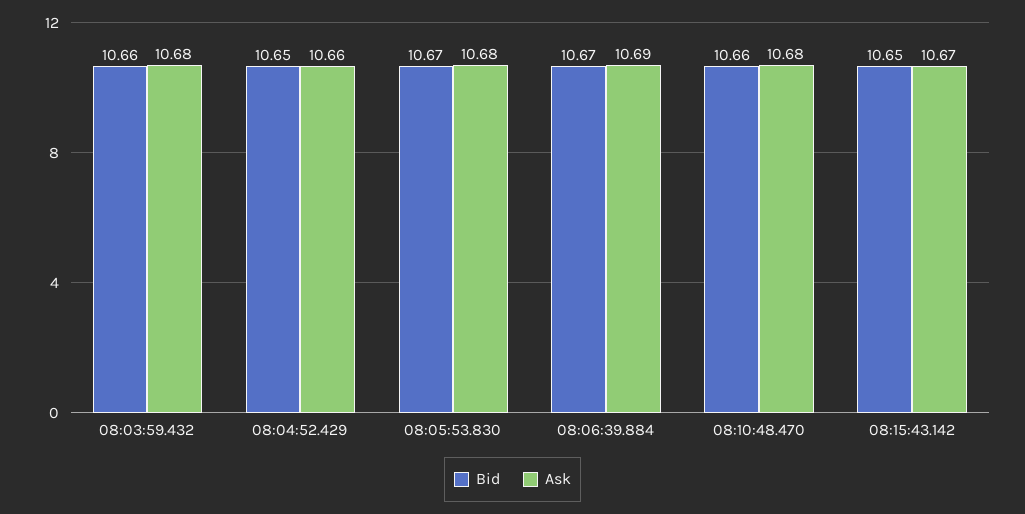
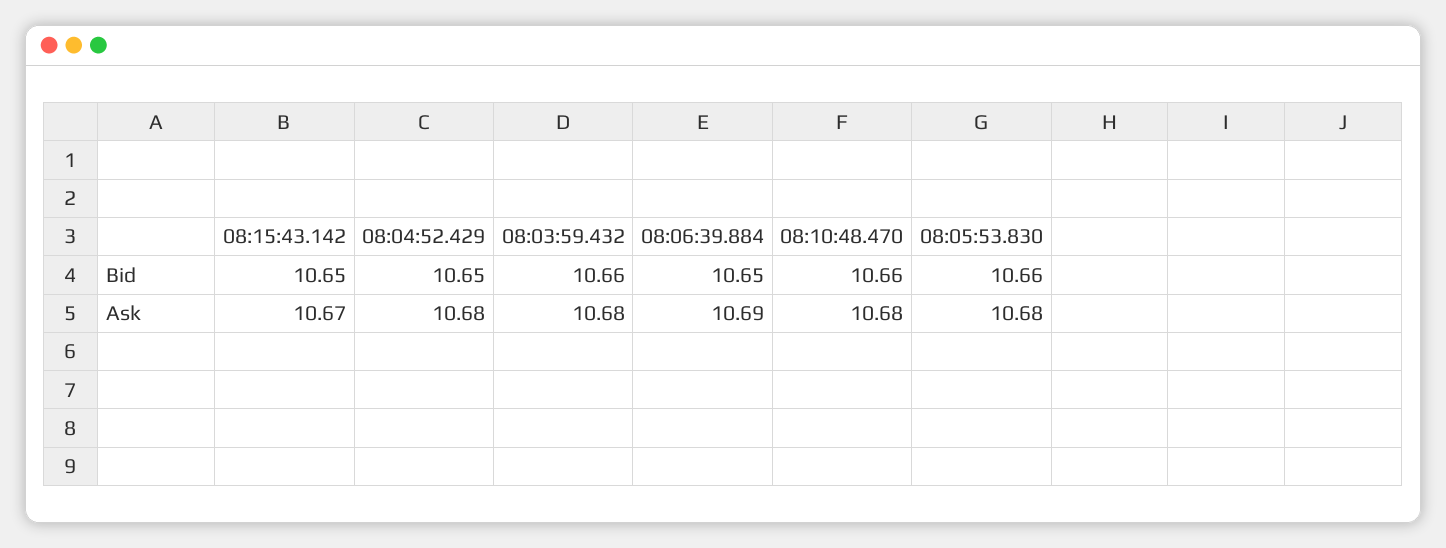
  {
    "Bid": {
      "08:03:59.432": 10.66,
      "08:04:52.429": 10.65,
-     "08:05:53.830": 10.67,
+     "08:05:53.830": 10.66,
-     "08:06:39.884": 10.67,
+     "08:06:39.884": 10.65,
      "08:10:48.470": 10.66,
      "08:15:43.142": 10.65
    },
    "Ask": {
      "08:03:59.432": 10.68,
-     "08:04:52.429": 10.66,
+     "08:04:52.429": 10.68,
      "08:05:53.830": 10.68,
      "08:06:39.884": 10.69,
      "08:10:48.470": 10.68,
      "08:15:43.142": 10.67
    }
  }

